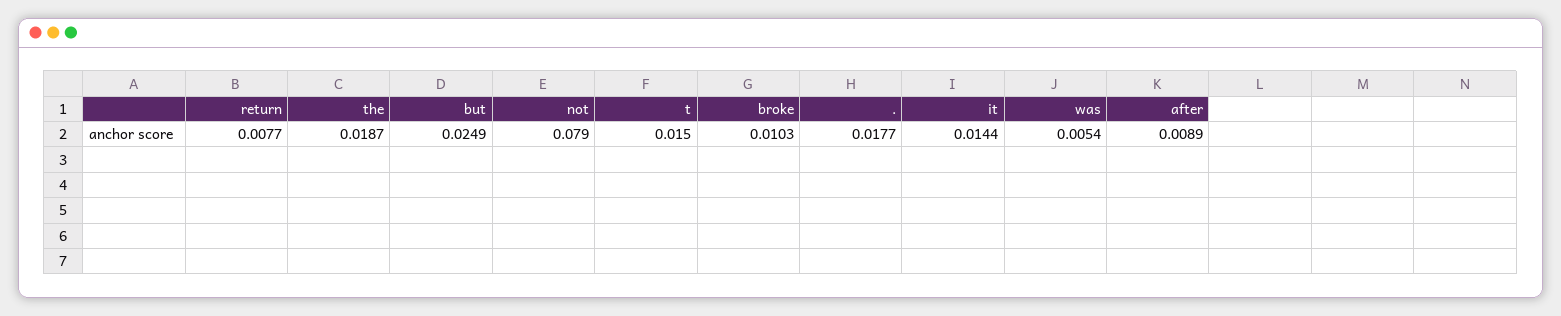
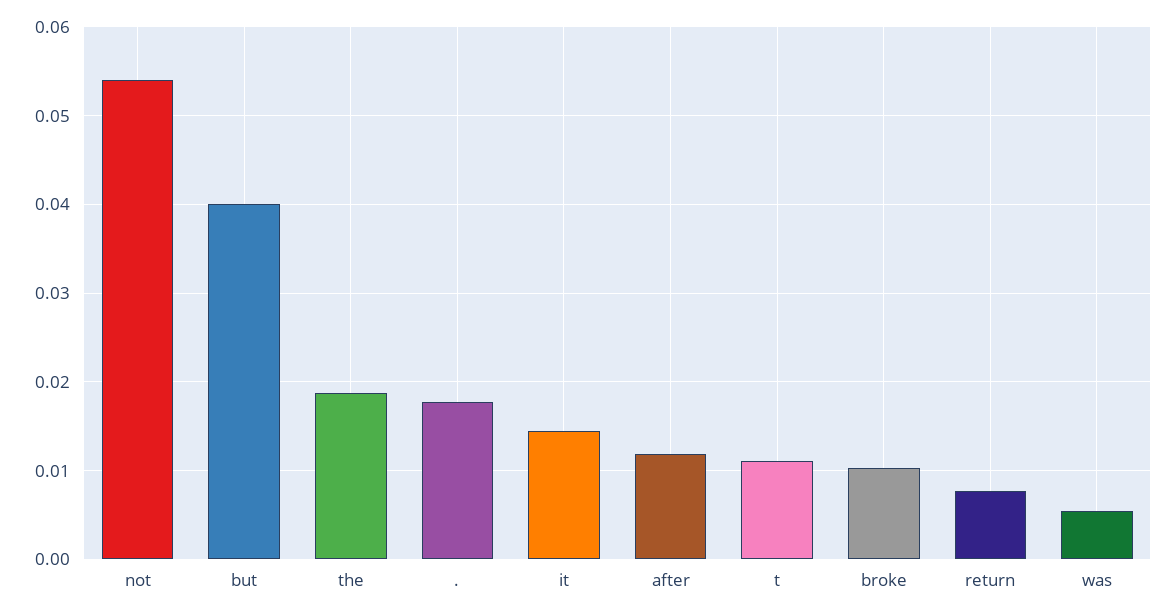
  {
    "return": 0.0077,
    "the": 0.0187,
-   "but": 0.0249,
+   "but": 0.04,
-   "not": 0.079,
+   "not": 0.054,
-   "t": 0.015,
+   "t": 0.011,
    "broke": 0.0103,
    ".": 0.0177,
    "it": 0.0144,
    "was": 0.0054,
-   "after": 0.0089
+   "after": 0.012
  }

